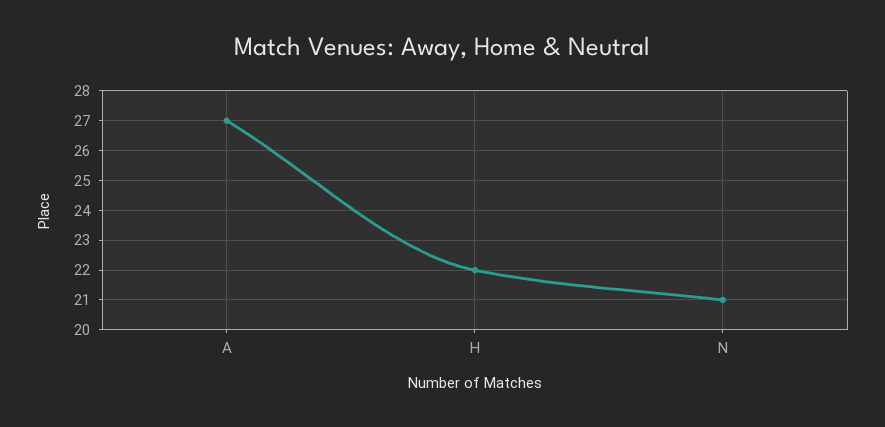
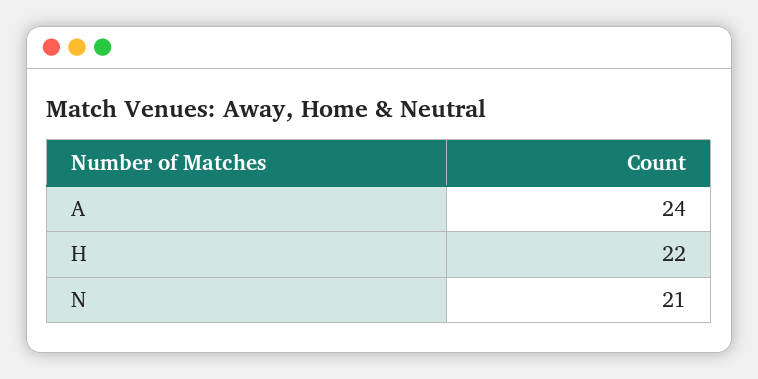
  {
-   "A": 27,
+   "A": 24,
    "H": 22,
    "N": 21
  }

